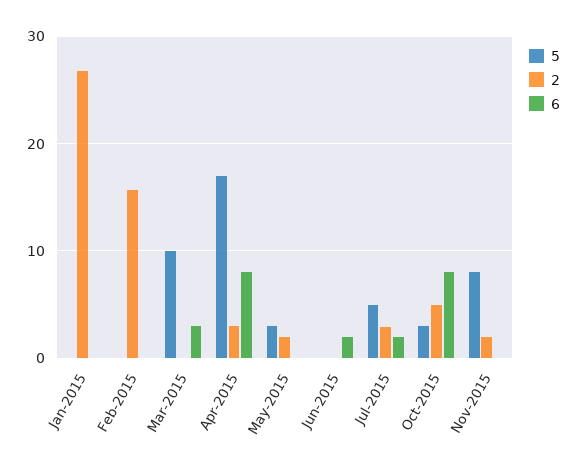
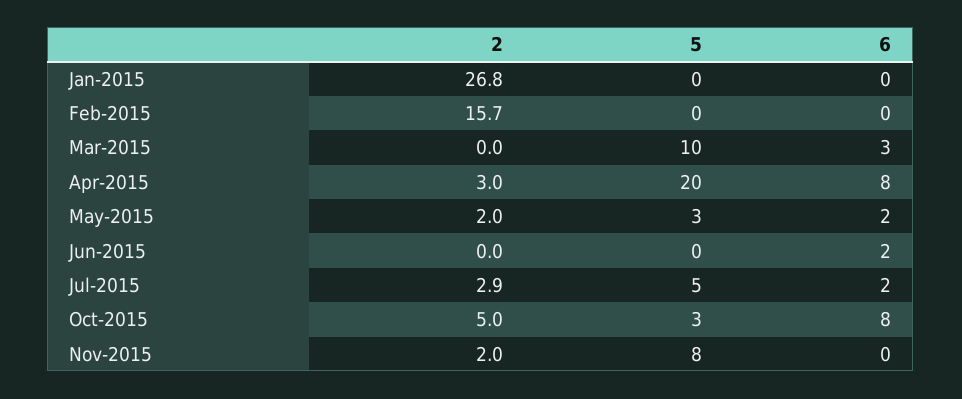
  {
    "5": {
      "Jan-2015": 0,
      "Feb-2015": 0,
      "Mar-2015": 10,
-     "Apr-2015": 17,
+     "Apr-2015": 20,
      "May-2015": 3,
      "Jun-2015": 0,
      "Jul-2015": 5,
      "Oct-2015": 3,
      "Nov-2015": 8
    },
    "2": {
      "Jan-2015": 26.8,
      "Feb-2015": 15.7,
      "Mar-2015": 0,
      "Apr-2015": 3,
      "May-2015": 2,
      "Jun-2015": 0,
      "Jul-2015": 2.9,
      "Oct-2015": 5,
      "Nov-2015": 2
    },
    "6": {
      "Jan-2015": 0,
      "Feb-2015": 0,
      "Mar-2015": 3,
      "Apr-2015": 8,
-     "May-2015": 0,
+     "May-2015": 2,
      "Jun-2015": 2,
      "Jul-2015": 2,
      "Oct-2015": 8,
      "Nov-2015": 0
    }
  }

